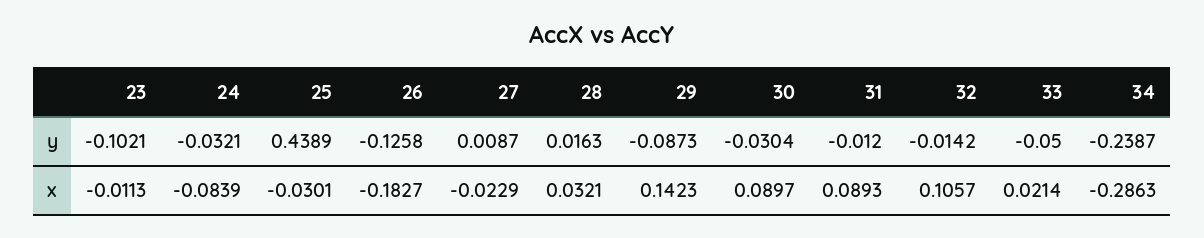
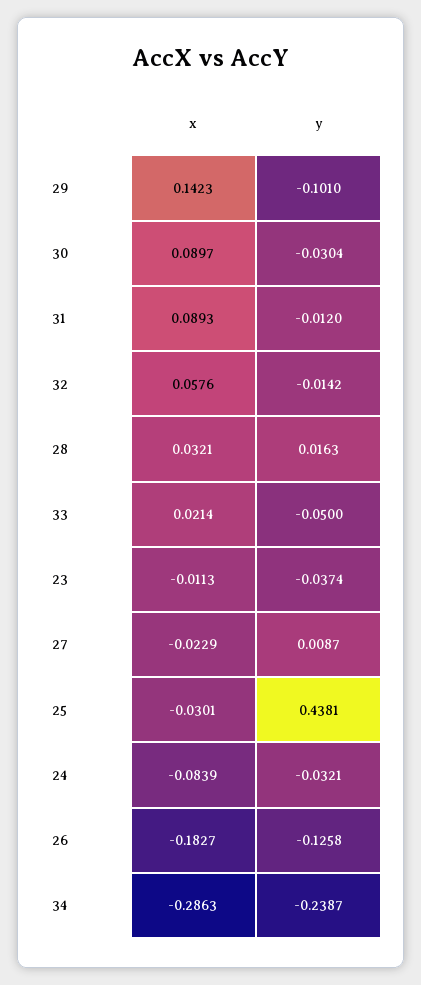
  {
    "23": {
-     "y": -0.1021,
+     "y": -0.0374,
      "x": -0.0113
    },
    "24": {
      "y": -0.0321,
      "x": -0.0839
    },
    "25": {
-     "y": 0.4389,
+     "y": 0.4381,
      "x": -0.0301
    },
    "26": {
      "y": -0.1258,
      "x": -0.1827
    },
    "27": {
      "y": 0.0087,
      "x": -0.0229
    },
    "28": {
      "y": 0.0163,
      "x": 0.0321
    },
    "29": {
-     "y": -0.0873,
+     "y": -0.101,
      "x": 0.1423
    },
    "30": {
      "y": -0.0304,
      "x": 0.0897
    },
    "31": {
      "y": -0.012,
      "x": 0.0893
    },
    "32": {
      "y": -0.0142,
-     "x": 0.1057
+     "x": 0.0576
    },
    "33": {
      "y": -0.05,
      "x": 0.0214
    },
    "34": {
      "y": -0.2387,
      "x": -0.2863
    }
  }

